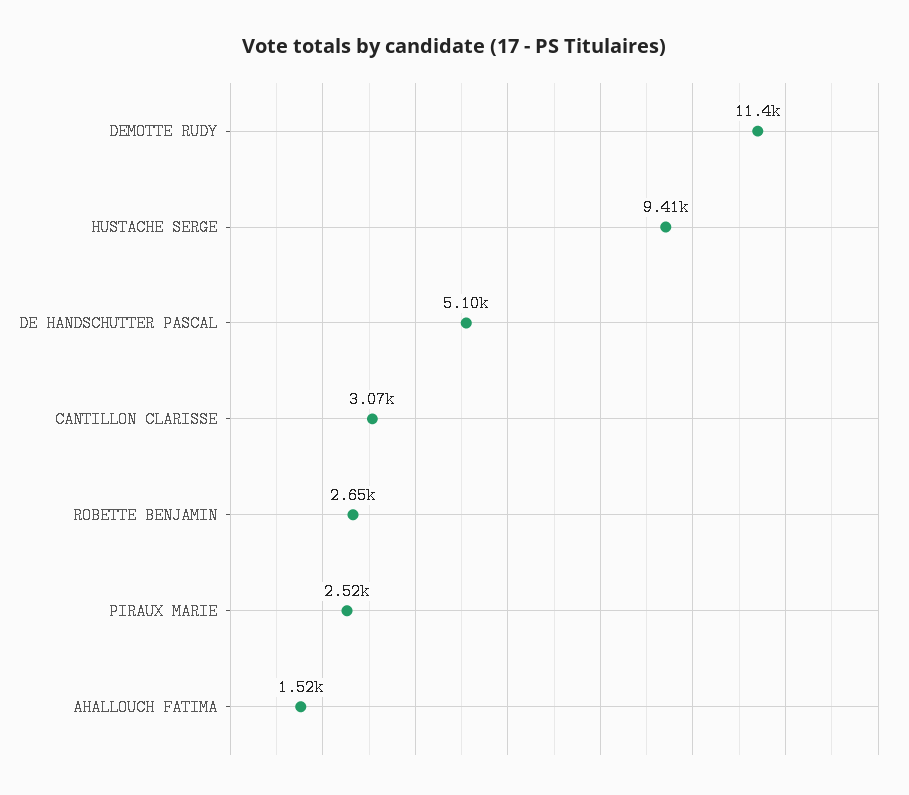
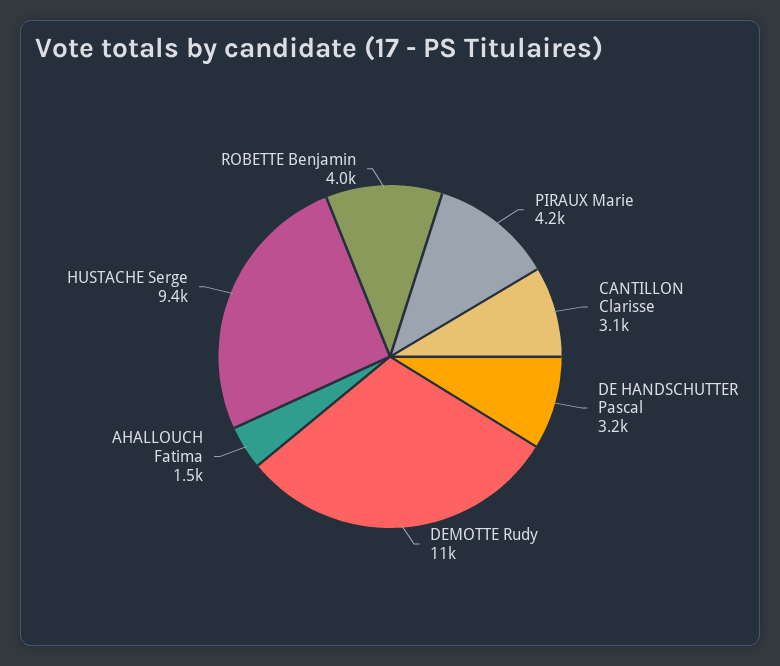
  {
    "DEMOTTE RUDY": 11400,
    "HUSTACHE SERGE": 9410,
-   "DE HANDSCHUTTER PASCAL": 5100,
+   "DE HANDSCHUTTER PASCAL": 3200,
    "CANTILLON CLARISSE": 3070,
-   "ROBETTE BENJAMIN": 2650,
+   "ROBETTE BENJAMIN": 4000,
-   "PIRAUX MARIE": 2520,
+   "PIRAUX MARIE": 4200,
    "AHALLOUCH FATIMA": 1520
  }

